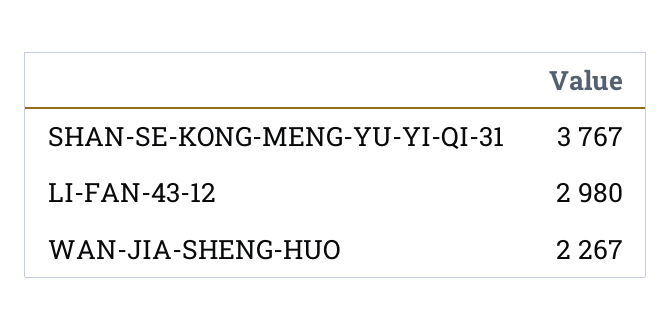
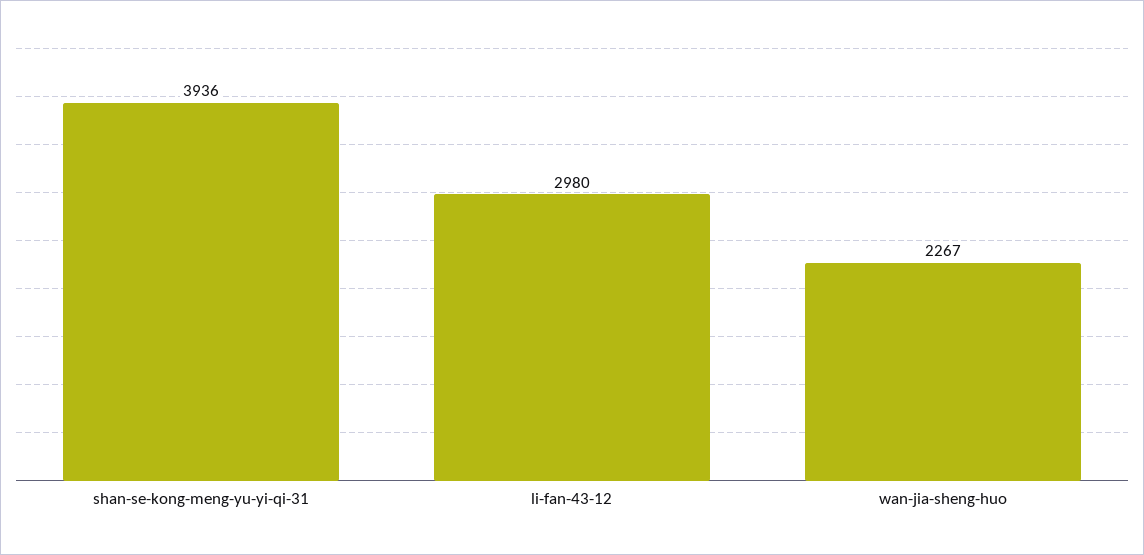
  {
-   "SHAN-SE-KONG-MENG-YU-YI-QI-31": 3767,
+   "SHAN-SE-KONG-MENG-YU-YI-QI-31": 3936,
    "LI-FAN-43-12": 2980,
    "WAN-JIA-SHENG-HUO": 2267
  }

